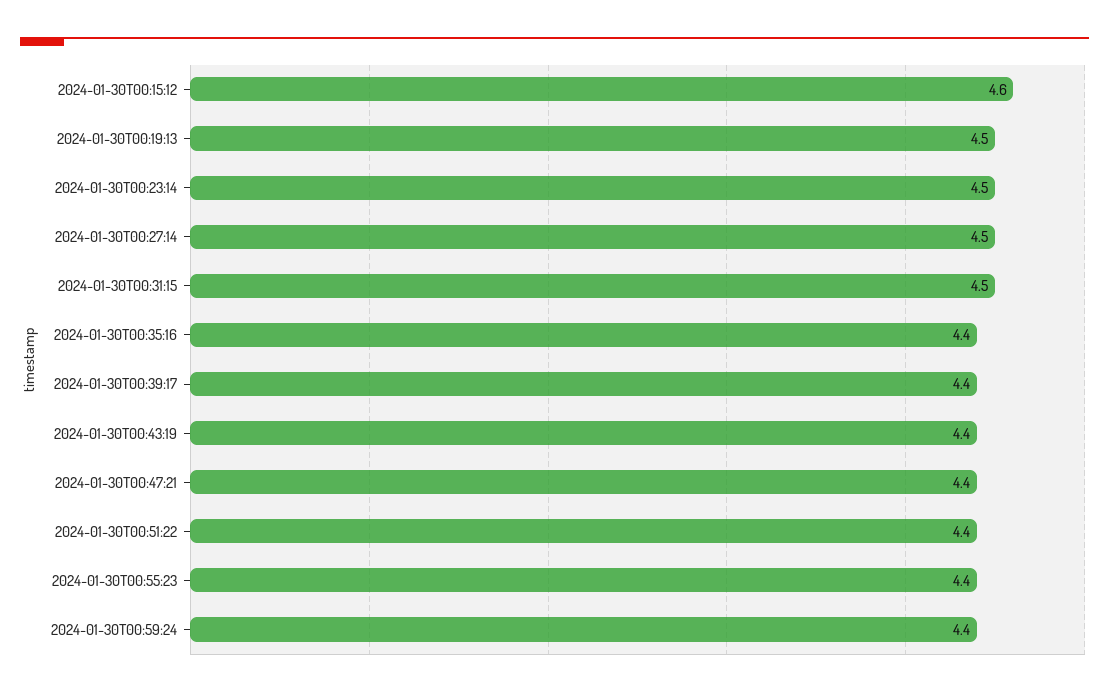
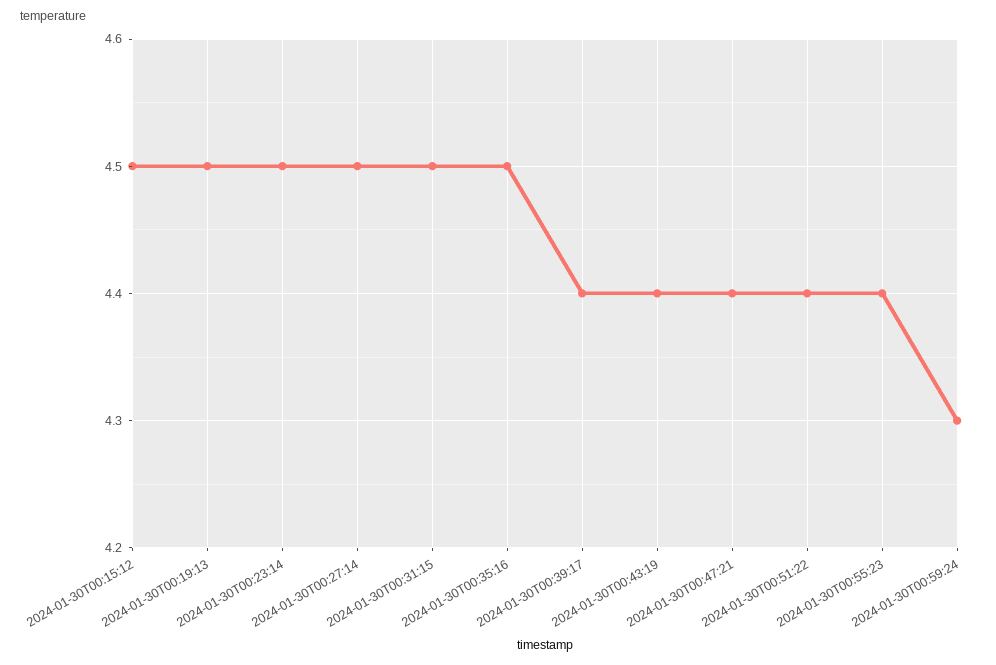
  {
-   "2024-01-30T00:15:12": 4.6,
+   "2024-01-30T00:15:12": 4.5,
    "2024-01-30T00:19:13": 4.5,
    "2024-01-30T00:23:14": 4.5,
    "2024-01-30T00:27:14": 4.5,
    "2024-01-30T00:31:15": 4.5,
-   "2024-01-30T00:35:16": 4.4,
+   "2024-01-30T00:35:16": 4.5,
    "2024-01-30T00:39:17": 4.4,
    "2024-01-30T00:43:19": 4.4,
    "2024-01-30T00:47:21": 4.4,
    "2024-01-30T00:51:22": 4.4,
    "2024-01-30T00:55:23": 4.4,
-   "2024-01-30T00:59:24": 4.4
+   "2024-01-30T00:59:24": 4.3
  }

